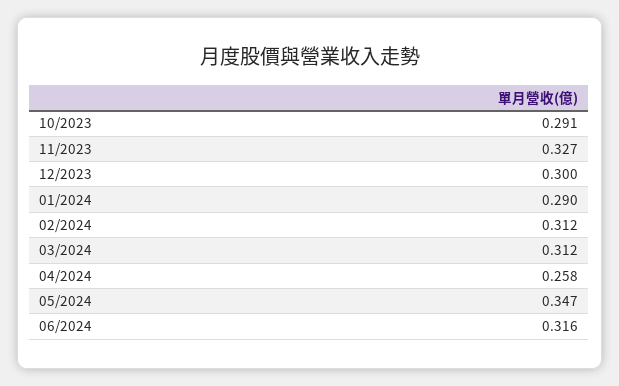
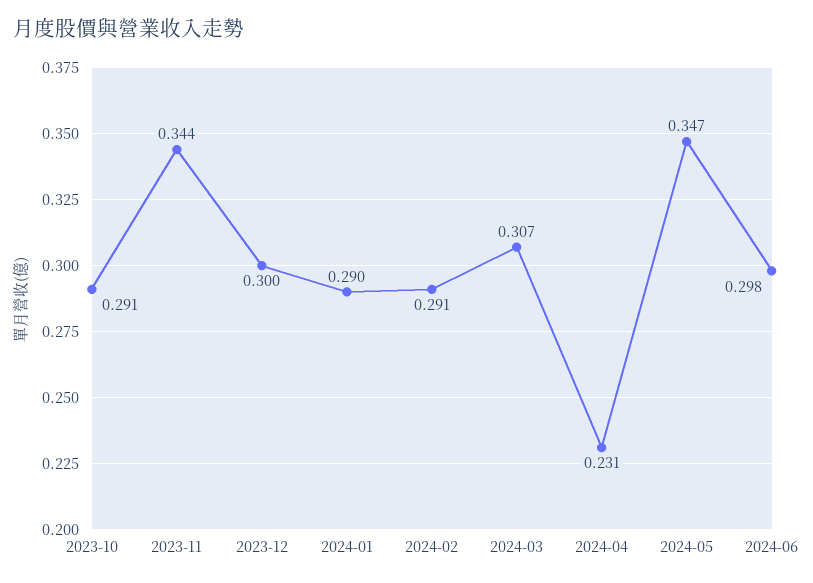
  {
    "10/2023": 0.291,
-   "11/2023": 0.327,
+   "11/2023": 0.344,
    "12/2023": 0.3,
    "01/2024": 0.29,
-   "02/2024": 0.312,
+   "02/2024": 0.291,
-   "03/2024": 0.312,
+   "03/2024": 0.307,
-   "04/2024": 0.258,
+   "04/2024": 0.231,
    "05/2024": 0.347,
-   "06/2024": 0.316
+   "06/2024": 0.298
  }

